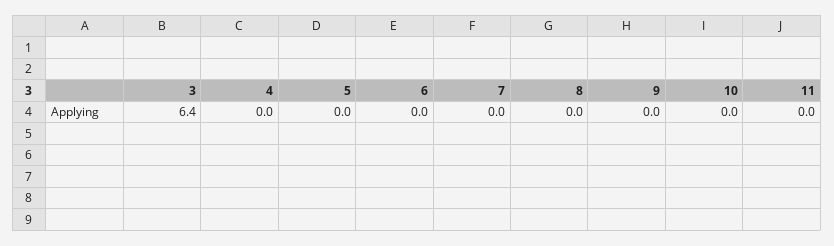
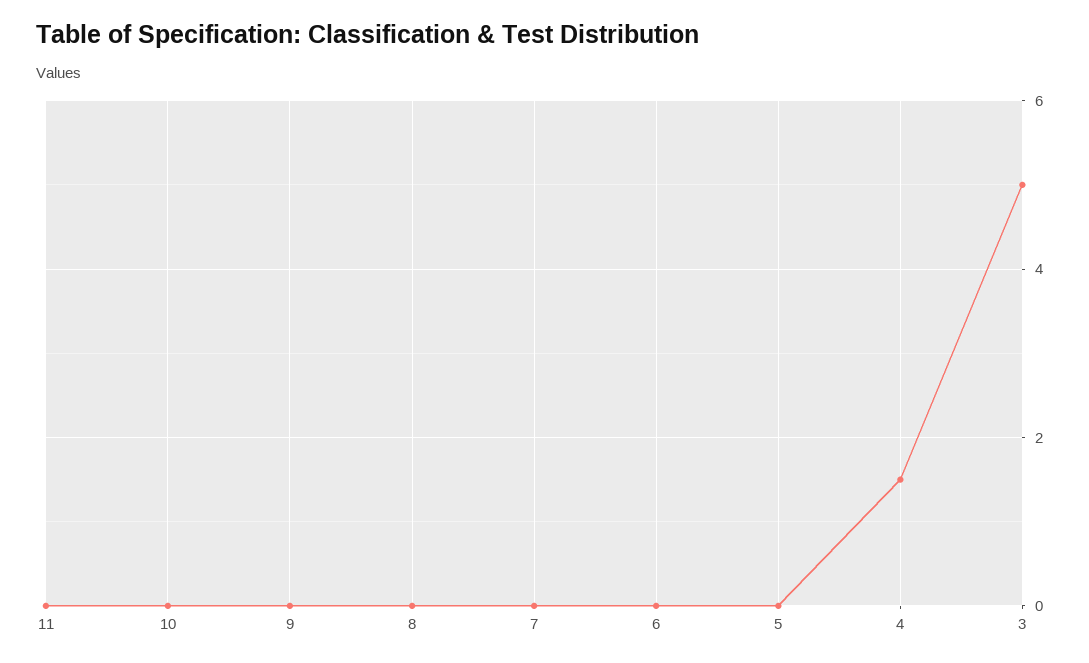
  {
-   "3": 6.4,
+   "3": 5,
-   "4": 0,
+   "4": 1.5,
    "5": 0,
    "6": 0,
    "7": 0,
    "8": 0,
    "9": 0,
    "10": 0,
    "11": 0
  }

